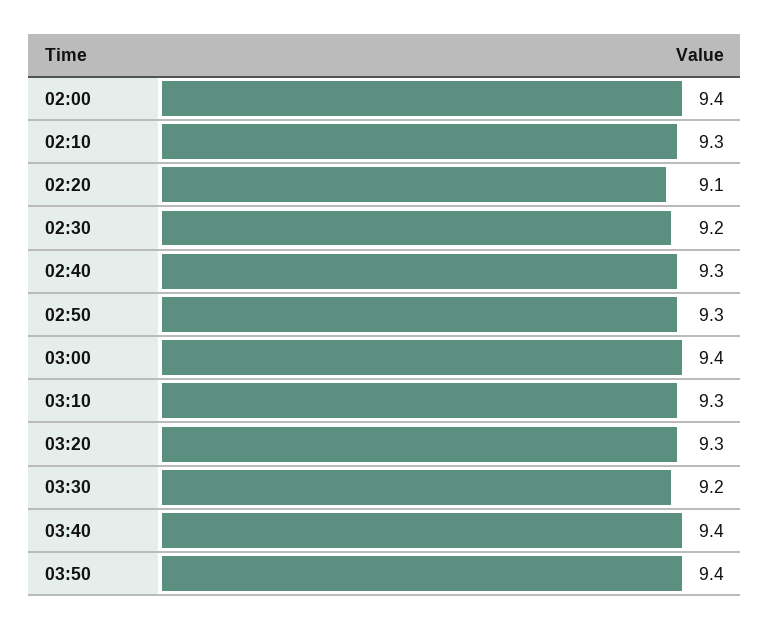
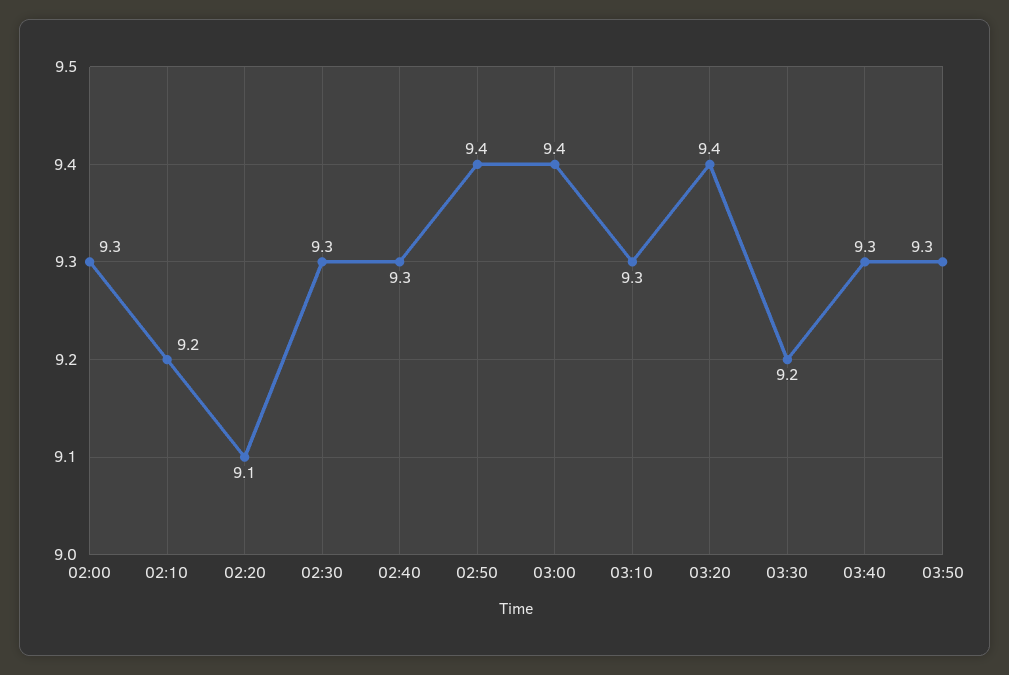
  {
-   "02:00": 9.4,
+   "02:00": 9.3,
-   "02:10": 9.3,
+   "02:10": 9.2,
    "02:20": 9.1,
-   "02:30": 9.2,
+   "02:30": 9.3,
    "02:40": 9.3,
-   "02:50": 9.3,
+   "02:50": 9.4,
    "03:00": 9.4,
    "03:10": 9.3,
-   "03:20": 9.3,
+   "03:20": 9.4,
    "03:30": 9.2,
-   "03:40": 9.4,
+   "03:40": 9.3,
-   "03:50": 9.4
+   "03:50": 9.3
  }

